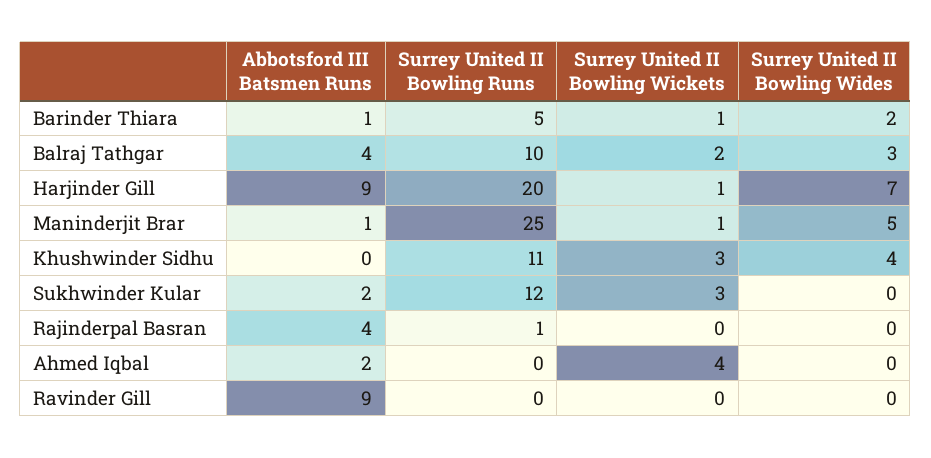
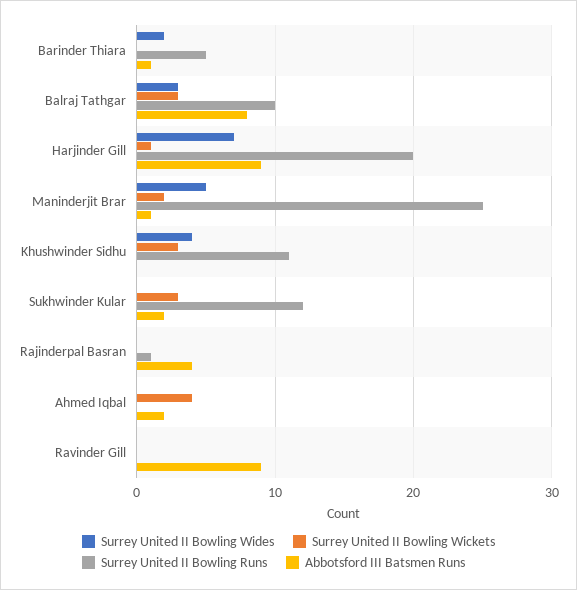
  {
    "Abbotsford III Batsmen Runs": {
      "Barinder Thiara": 1,
-     "Balraj Tathgar": 4,
+     "Balraj Tathgar": 8,
      "Harjinder Gill": 9,
      "Maninderjit Brar": 1,
      "Khushwinder Sidhu": 0,
      "Sukhwinder Kular": 2,
      "Rajinderpal Basran": 4,
      "Ahmed Iqbal": 2,
      "Ravinder Gill": 9
    },
    "Surrey United II Bowling Runs": {
      "Barinder Thiara": 5,
      "Balraj Tathgar": 10,
      "Harjinder Gill": 20,
      "Maninderjit Brar": 25,
      "Khushwinder Sidhu": 11,
      "Sukhwinder Kular": 12,
      "Rajinderpal Basran": 1,
      "Ahmed Iqbal": 0,
      "Ravinder Gill": 0
    },
    "Surrey United II Bowling Wickets": {
-     "Barinder Thiara": 1,
+     "Barinder Thiara": 0,
-     "Balraj Tathgar": 2,
+     "Balraj Tathgar": 3,
      "Harjinder Gill": 1,
-     "Maninderjit Brar": 1,
+     "Maninderjit Brar": 2,
      "Khushwinder Sidhu": 3,
      "Sukhwinder Kular": 3,
      "Rajinderpal Basran": 0,
      "Ahmed Iqbal": 4,
      "Ravinder Gill": 0
    },
    "Surrey United II Bowling Wides": {
      "Barinder Thiara": 2,
      "Balraj Tathgar": 3,
      "Harjinder Gill": 7,
      "Maninderjit Brar": 5,
      "Khushwinder Sidhu": 4,
      "Sukhwinder Kular": 0,
      "Rajinderpal Basran": 0,
      "Ahmed Iqbal": 0,
      "Ravinder Gill": 0
    }
  }

